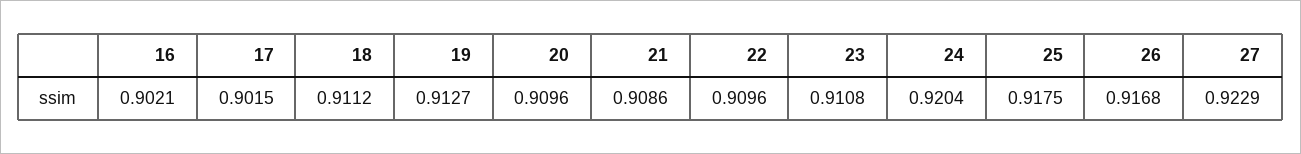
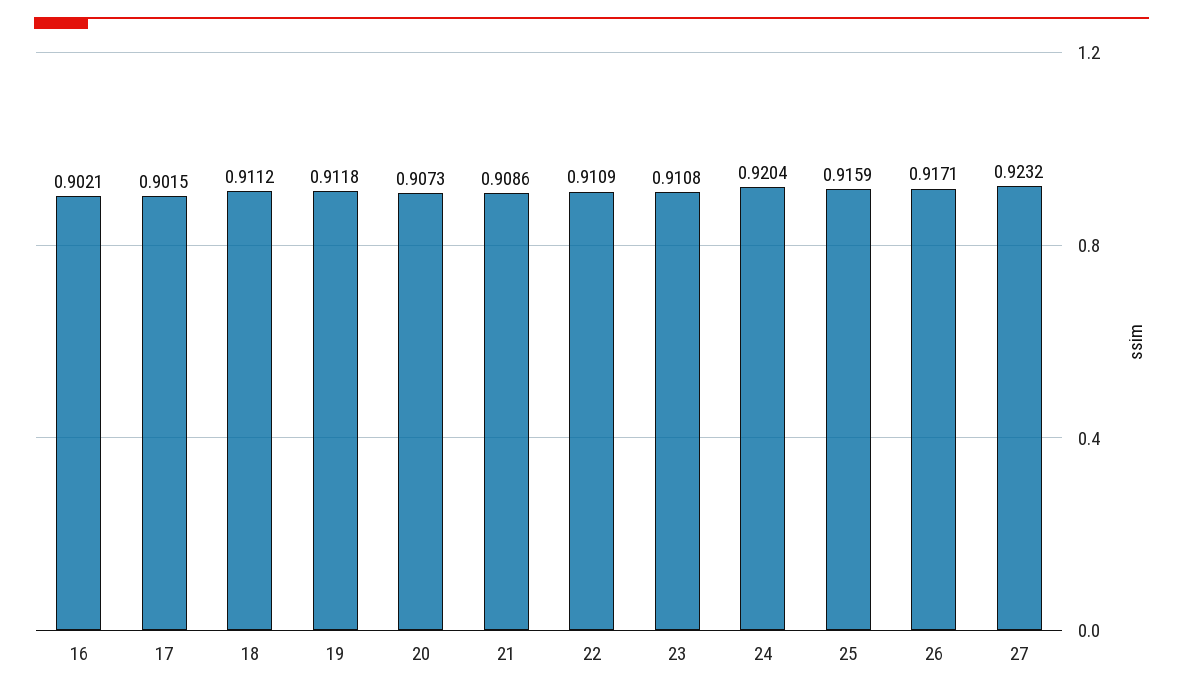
  {
    "16": 0.9021,
    "17": 0.9015,
    "18": 0.9112,
-   "19": 0.9127,
+   "19": 0.9118,
-   "20": 0.9096,
+   "20": 0.9073,
    "21": 0.9086,
-   "22": 0.9096,
+   "22": 0.9109,
    "23": 0.9108,
    "24": 0.9204,
-   "25": 0.9175,
+   "25": 0.9159,
-   "26": 0.9168,
+   "26": 0.9171,
-   "27": 0.9229
+   "27": 0.9232
  }

